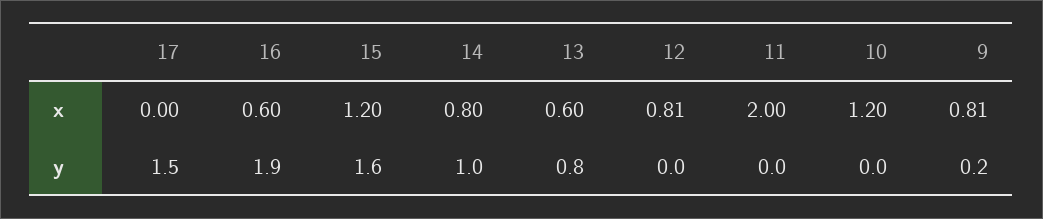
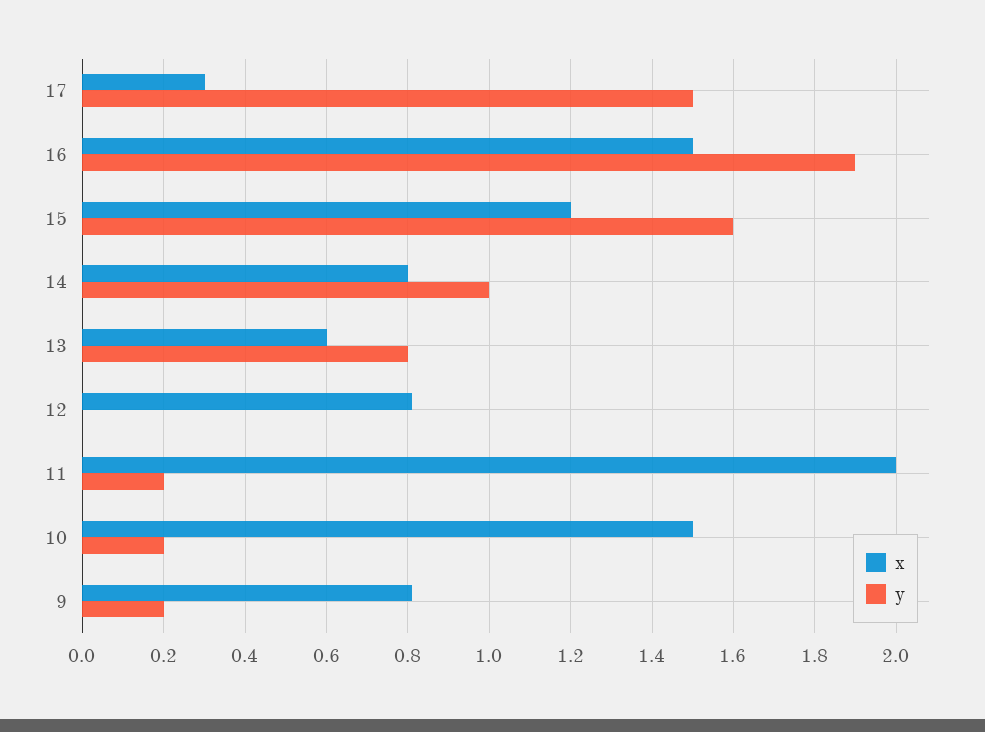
  {
    "x": {
-     "17": 0,
+     "17": 0.3,
-     "16": 0.6,
+     "16": 1.5,
      "15": 1.2,
      "14": 0.8,
      "13": 0.6,
      "12": 0.81,
      "11": 2,
-     "10": 1.2,
+     "10": 1.5,
      "9": 0.81
    },
    "y": {
      "17": 1.5,
      "16": 1.9,
      "15": 1.6,
      "14": 1,
      "13": 0.8,
      "12": 0,
-     "11": 0,
+     "11": 0.2,
-     "10": 0,
+     "10": 0.2,
      "9": 0.2
    }
  }

